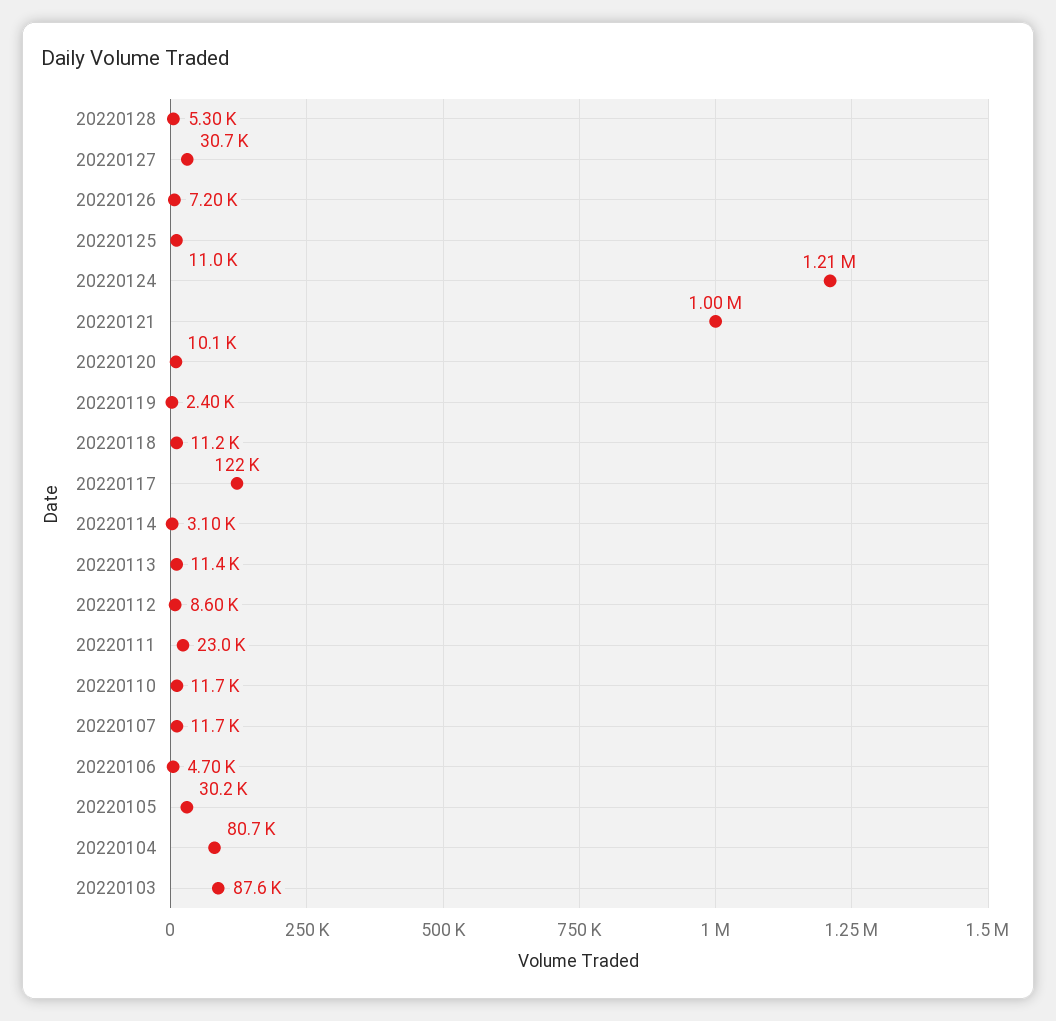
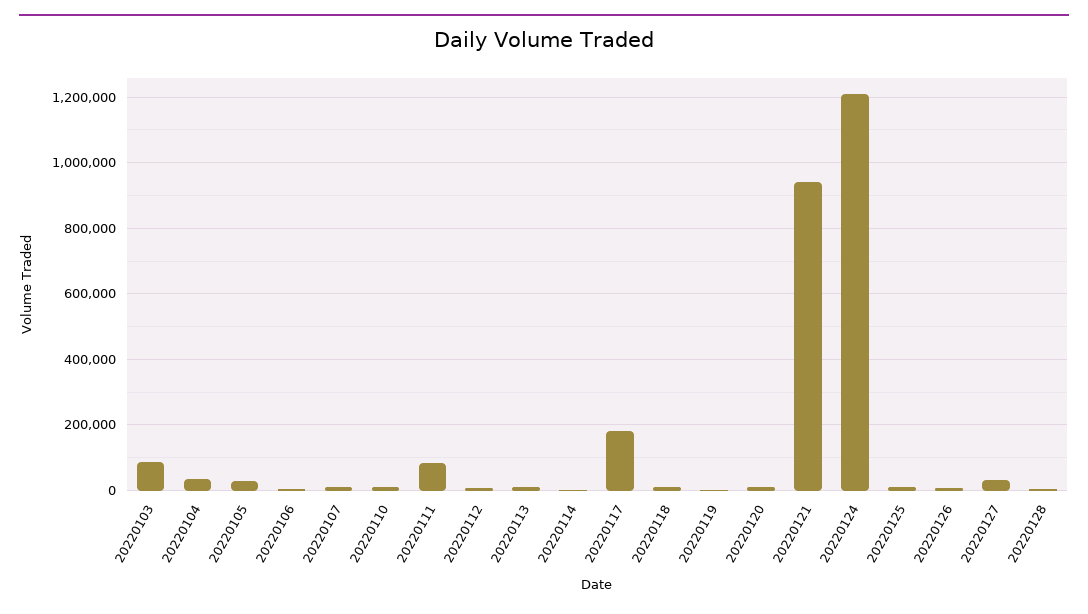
  {
    "20220128": 5300,
    "20220127": 30700,
    "20220126": 7200,
    "20220125": 11000,
    "20220124": 1210000,
-   "20220121": 1000000,
+   "20220121": 940000,
    "20220120": 10100,
    "20220119": 2400,
    "20220118": 11200,
-   "20220117": 122000,
+   "20220117": 180000,
    "20220114": 3100,
    "20220113": 11400,
    "20220112": 8600,
-   "20220111": 23000,
+   "20220111": 80000,
    "20220110": 11700,
    "20220107": 11700,
    "20220106": 4700,
    "20220105": 30200,
-   "20220104": 80700,
+   "20220104": 40000,
    "20220103": 87600
  }

